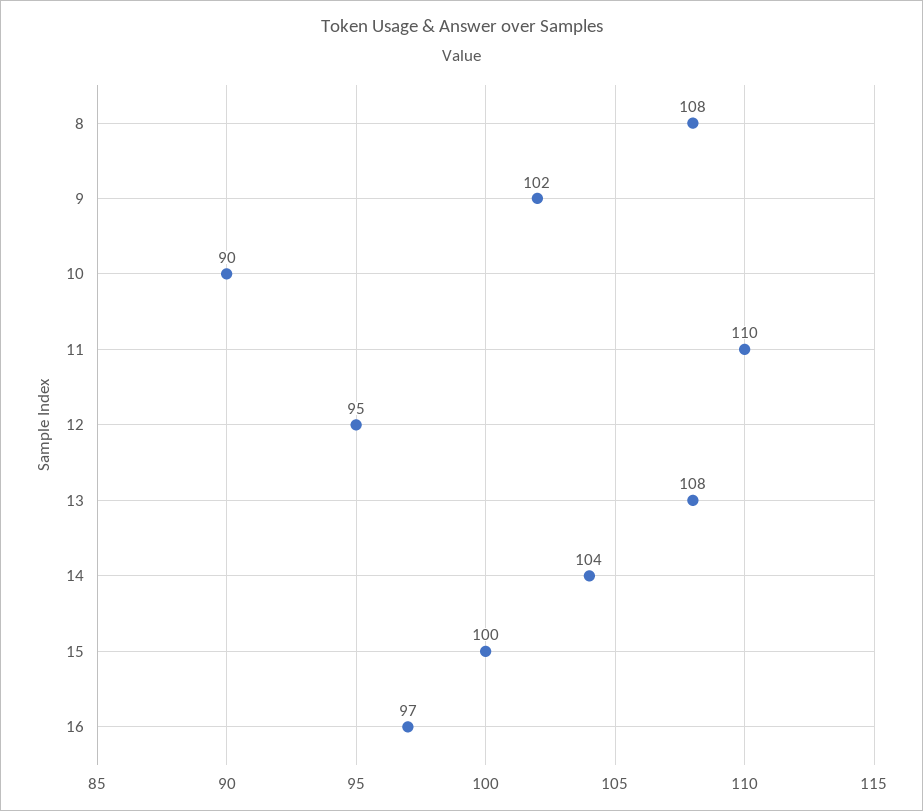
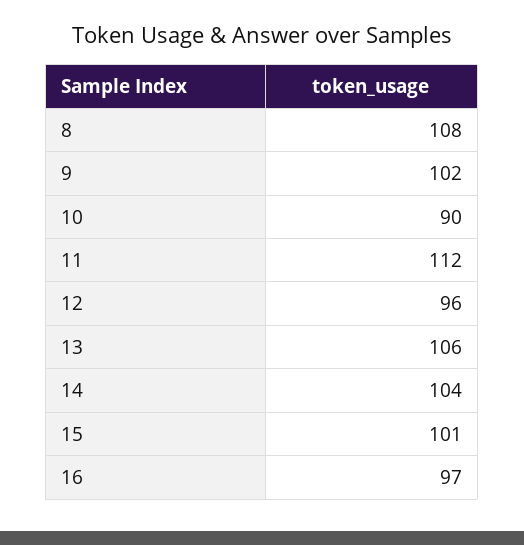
  {
    "8": 108,
    "9": 102,
    "10": 90,
-   "11": 110,
+   "11": 112,
-   "12": 95,
+   "12": 96,
-   "13": 108,
+   "13": 106,
    "14": 104,
-   "15": 100,
+   "15": 101,
    "16": 97
  }

